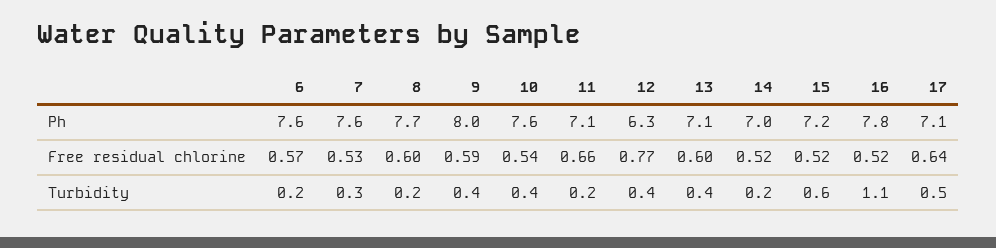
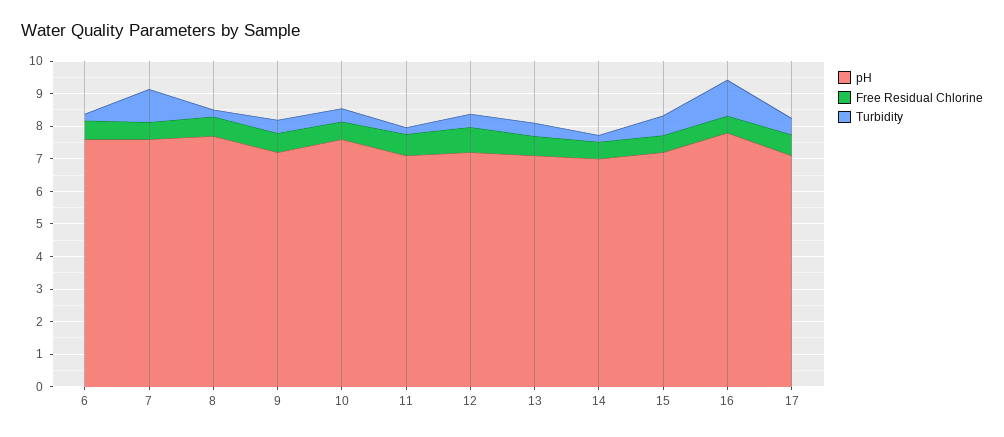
  {
    "Ph": {
      "6": 7.6,
      "7": 7.6,
      "8": 7.7,
-     "9": 8,
+     "9": 7.25,
      "10": 7.6,
      "11": 7.1,
-     "12": 6.3,
+     "12": 7.25,
      "13": 7.1,
      "14": 7,
      "15": 7.2,
      "16": 7.8,
      "17": 7.1
    },
    "Free residual chlorine": {
      "6": 0.57,
      "7": 0.53,
      "8": 0.6,
      "9": 0.59,
      "10": 0.54,
      "11": 0.66,
      "12": 0.77,
      "13": 0.6,
      "14": 0.52,
      "15": 0.52,
      "16": 0.52,
      "17": 0.64
    },
    "Turbidity": {
      "6": 0.2,
-     "7": 0.3,
+     "7": 1,
      "8": 0.2,
      "9": 0.4,
      "10": 0.4,
      "11": 0.2,
      "12": 0.4,
      "13": 0.4,
      "14": 0.2,
      "15": 0.6,
      "16": 1.1,
      "17": 0.5
    }
  }

